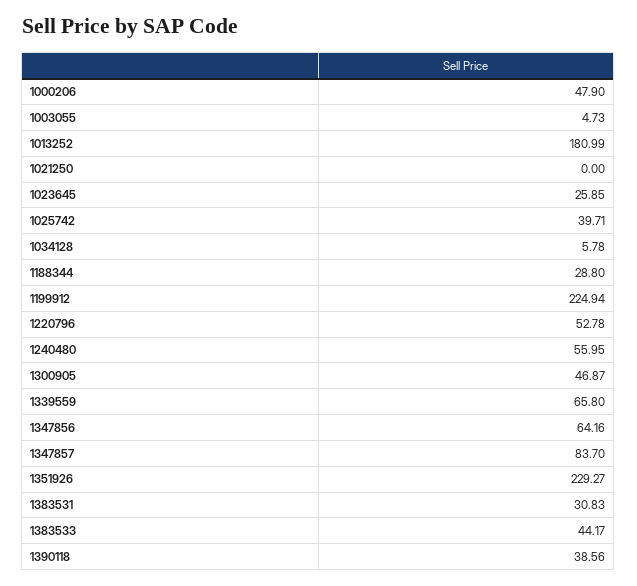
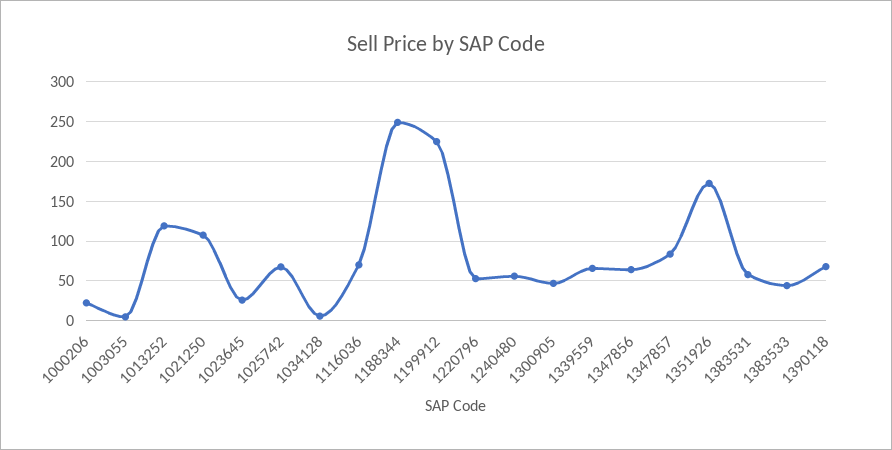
  {
-   "1000206": 47.9,
+   "1000206": 20,
    "1003055": 4.73,
-   "1013252": 180.99,
+   "1013252": 120,
-   "1021250": 0,
+   "1021250": 110,
    "1023645": 25.85,
-   "1025742": 39.71,
+   "1025742": 70,
    "1034128": 5.78,
-   "1188344": 28.8,
+   "1188344": 250,
    "1199912": 224.94,
    "1220796": 52.78,
    "1240480": 55.95,
    "1300905": 46.87,
    "1339559": 65.8,
    "1347856": 64.16,
    "1347857": 83.7,
-   "1351926": 229.27,
+   "1351926": 170,
-   "1383531": 30.83,
+   "1383531": 60,
    "1383533": 44.17,
-   "1390118": 38.56
+   "1390118": 70,
+   "1116036": 70
  }

